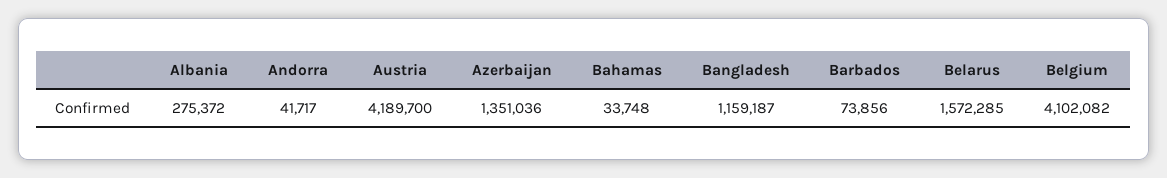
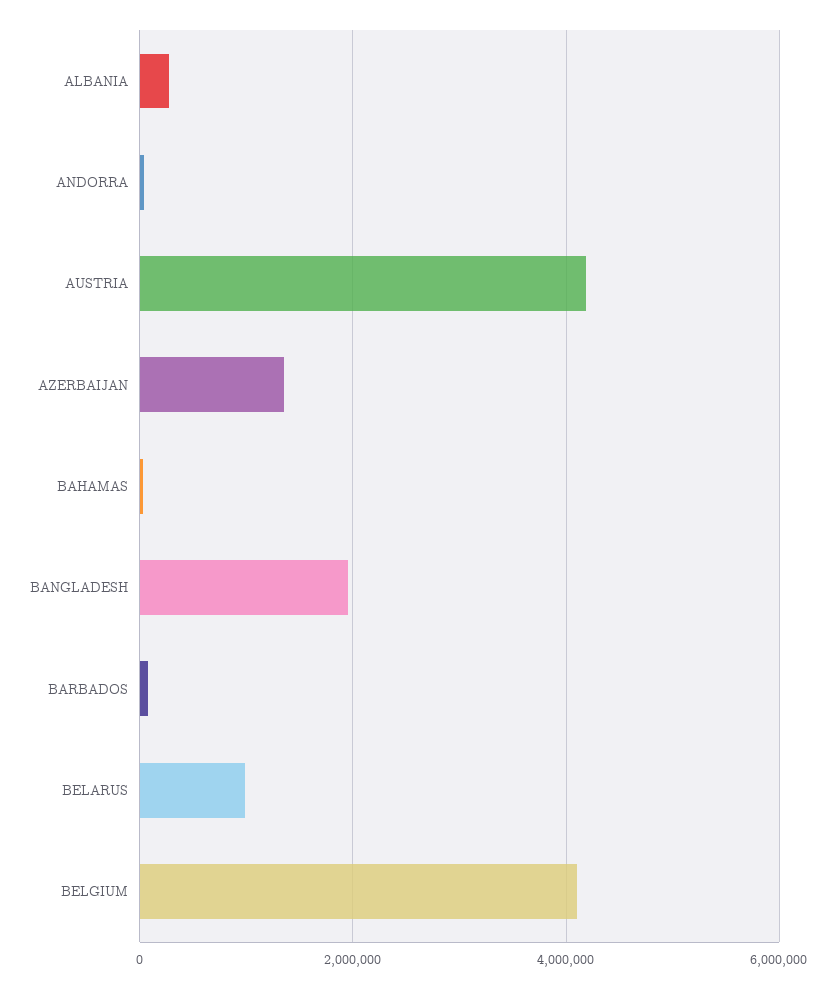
  {
    "Albania": 275372,
    "Andorra": 41717,
    "Austria": 4189700,
    "Azerbaijan": 1351036,
    "Bahamas": 33748,
-   "Bangladesh": 1159187,
+   "Bangladesh": 2000000,
    "Barbados": 73856,
-   "Belarus": 1572285,
+   "Belarus": 1000000,
    "Belgium": 4102082
  }

